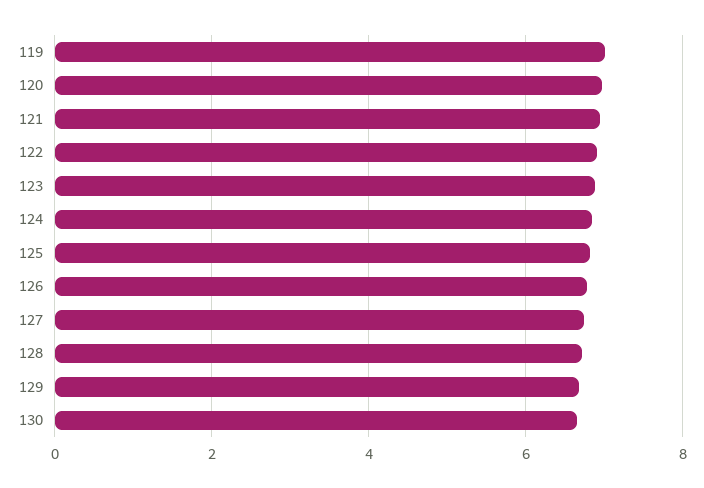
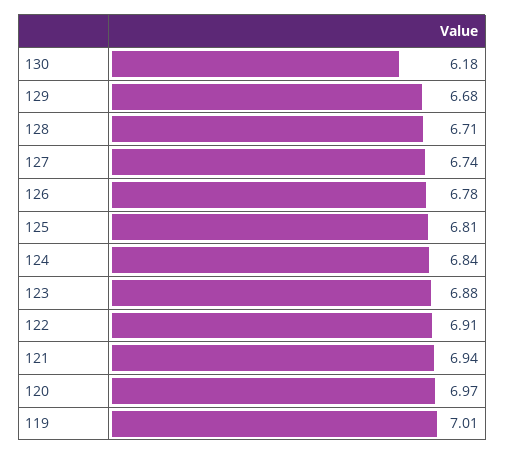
  {
    "119": 7.01,
    "120": 6.97,
    "121": 6.94,
    "122": 6.91,
    "123": 6.88,
    "124": 6.84,
    "125": 6.81,
    "126": 6.78,
    "127": 6.74,
    "128": 6.71,
    "129": 6.68,
-   "130": 6.6
+   "130": 6.18
  }

